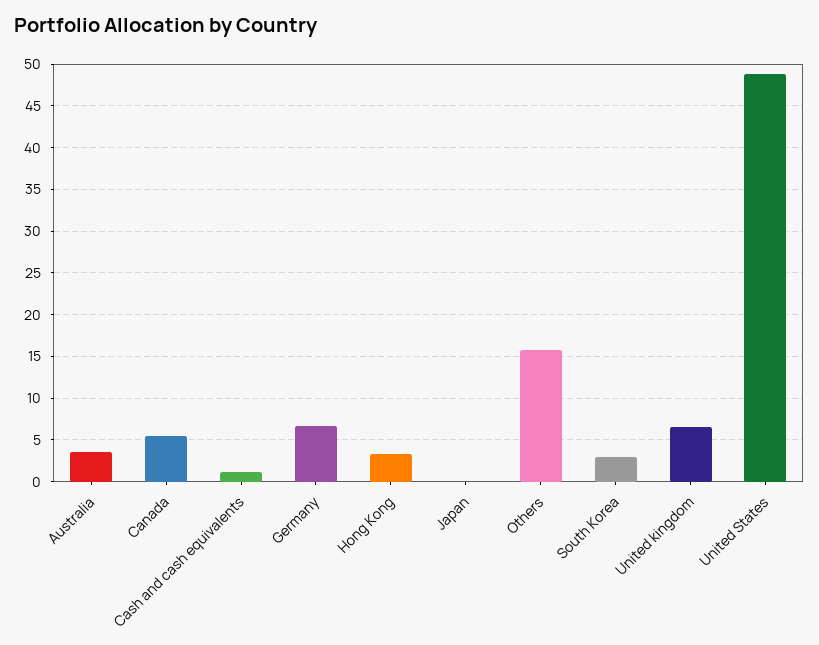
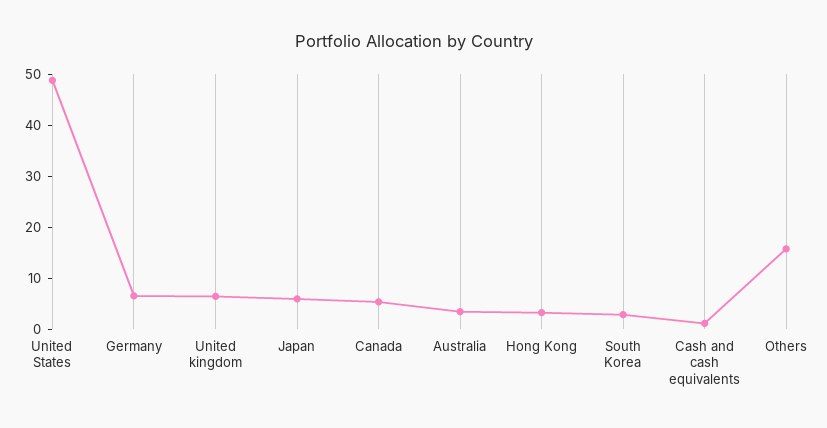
  {
    "Australia": 4,
    "Canada": 5,
    "Cash and cash equivalents": 1,
    "Germany": 7,
    "Hong Kong": 3,
-   "Japan": 0,
+   "Japan": 6,
    "Others": 16,
    "South Korea": 3,
    "United kingdom": 7,
    "United States": 49
  }

